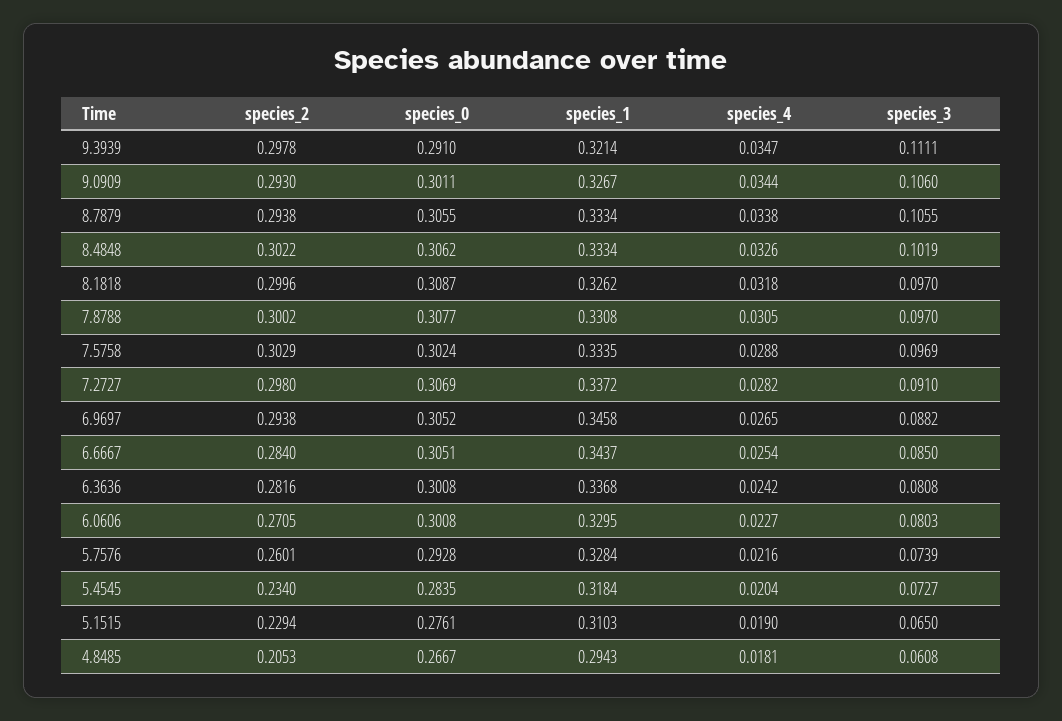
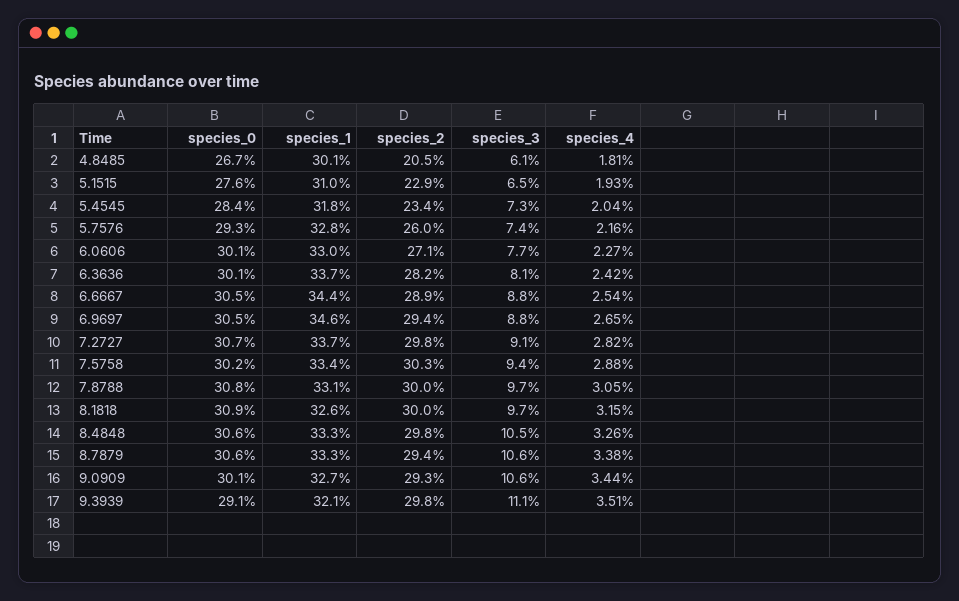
  {
    "species_2": {
      "9.3939": 0.2978,
      "9.0909": 0.293,
      "8.7879": 0.2938,
-     "8.4848": 0.3022,
+     "8.4848": 0.298,
      "8.1818": 0.2996,
      "7.8788": 0.3002,
      "7.5758": 0.3029,
      "7.2727": 0.298,
      "6.9697": 0.2938,
-     "6.6667": 0.284,
+     "6.6667": 0.289,
      "6.3636": 0.2816,
      "6.0606": 0.2705,
      "5.7576": 0.2601,
      "5.4545": 0.234,
      "5.1515": 0.2294,
      "4.8485": 0.2053
    },
    "species_0": {
      "9.3939": 0.291,
      "9.0909": 0.3011,
      "8.7879": 0.3055,
      "8.4848": 0.3062,
      "8.1818": 0.3087,
      "7.8788": 0.3077,
      "7.5758": 0.3024,
      "7.2727": 0.3069,
      "6.9697": 0.3052,
      "6.6667": 0.3051,
      "6.3636": 0.3008,
      "6.0606": 0.3008,
      "5.7576": 0.2928,
      "5.4545": 0.2835,
      "5.1515": 0.2761,
      "4.8485": 0.2667
    },
    "species_1": {
      "9.3939": 0.3214,
      "9.0909": 0.3267,
      "8.7879": 0.3334,
      "8.4848": 0.3334,
      "8.1818": 0.3262,
      "7.8788": 0.3308,
      "7.5758": 0.3335,
      "7.2727": 0.3372,
      "6.9697": 0.3458,
      "6.6667": 0.3437,
      "6.3636": 0.3368,
      "6.0606": 0.3295,
      "5.7576": 0.3284,
      "5.4545": 0.3184,
      "5.1515": 0.3103,
-     "4.8485": 0.2943
+     "4.8485": 0.301
    },
    "species_4": {
-     "9.3939": 0.0347,
+     "9.3939": 0.0351,
      "9.0909": 0.0344,
      "8.7879": 0.0338,
      "8.4848": 0.0326,
-     "8.1818": 0.0318,
+     "8.1818": 0.0315,
      "7.8788": 0.0305,
      "7.5758": 0.0288,
      "7.2727": 0.0282,
      "6.9697": 0.0265,
      "6.6667": 0.0254,
      "6.3636": 0.0242,
      "6.0606": 0.0227,
      "5.7576": 0.0216,
      "5.4545": 0.0204,
-     "5.1515": 0.019,
+     "5.1515": 0.0193,
      "4.8485": 0.0181
    },
    "species_3": {
      "9.3939": 0.1111,
      "9.0909": 0.106,
      "8.7879": 0.1055,
-     "8.4848": 0.1019,
+     "8.4848": 0.105,
      "8.1818": 0.097,
      "7.8788": 0.097,
-     "7.5758": 0.0969,
+     "7.5758": 0.094,
      "7.2727": 0.091,
      "6.9697": 0.0882,
-     "6.6667": 0.085,
+     "6.6667": 0.088,
      "6.3636": 0.0808,
-     "6.0606": 0.0803,
+     "6.0606": 0.077,
      "5.7576": 0.0739,
      "5.4545": 0.0727,
      "5.1515": 0.065,
      "4.8485": 0.0608
    }
  }

